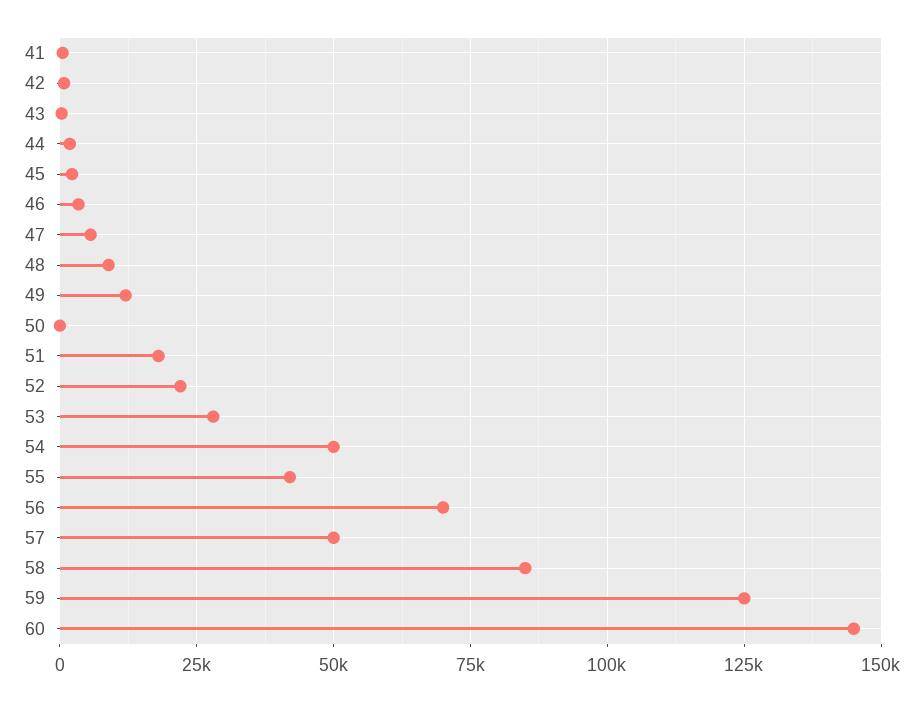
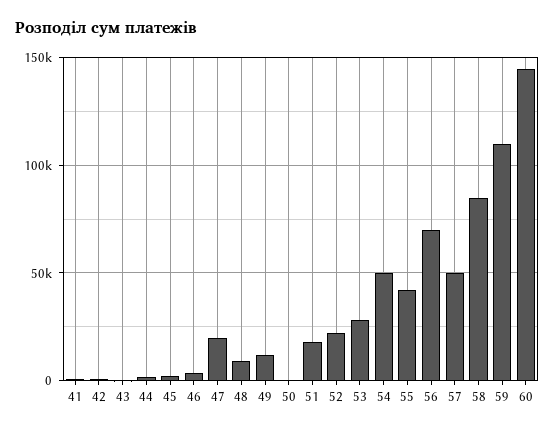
  {
    "41": 0,
    "42": 0,
    "43": 0,
    "44": 2500,
    "45": 2500,
    "46": 2500,
-   "47": 5000,
+   "47": 20000,
    "48": 10000,
    "49": 12500,
    "50": 0,
    "51": 17500,
    "52": 22500,
    "53": 27500,
    "54": 50000,
    "55": 42500,
    "56": 70000,
    "57": 50000,
    "58": 85000,
-   "59": 125000,
+   "59": 110000,
    "60": 145000
  }

